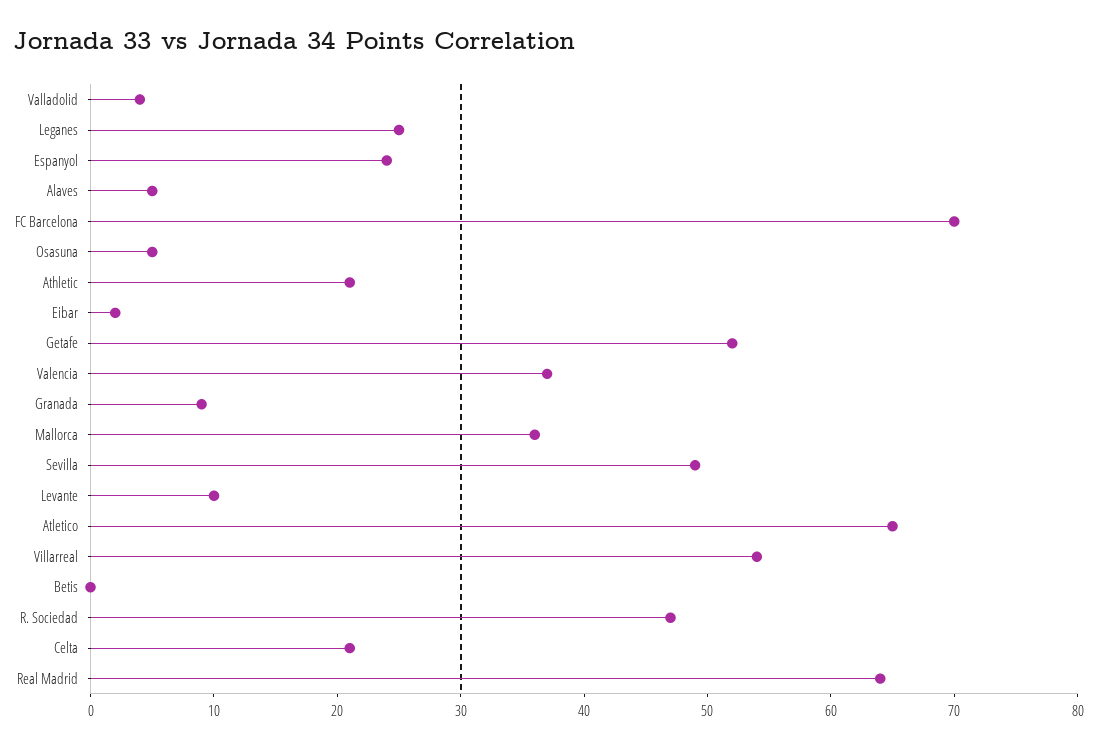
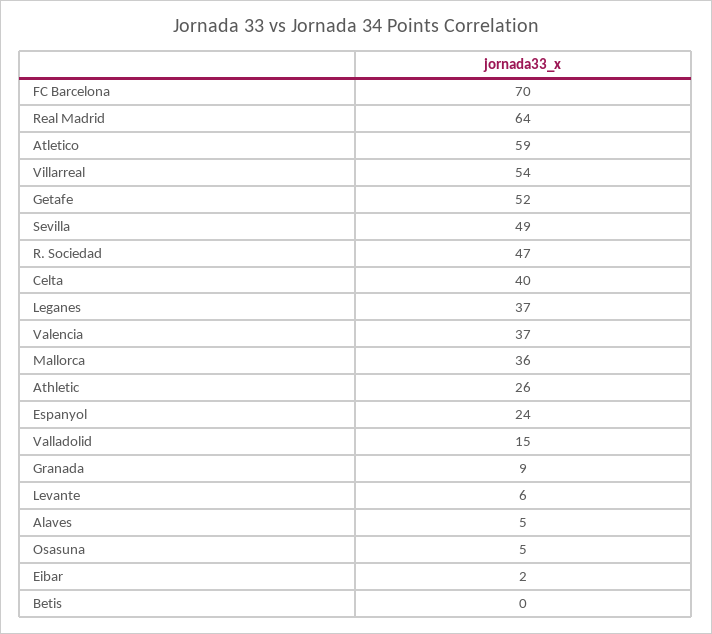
  {
-   "Valladolid": 4,
+   "Valladolid": 15,
-   "Leganes": 25,
+   "Leganes": 37,
    "Espanyol": 24,
    "Alaves": 5,
    "FC Barcelona": 70,
    "Osasuna": 5,
-   "Athletic": 21,
+   "Athletic": 26,
    "Eibar": 2,
    "Getafe": 52,
    "Valencia": 37,
    "Granada": 9,
    "Mallorca": 36,
    "Sevilla": 49,
-   "Levante": 10,
+   "Levante": 6,
-   "Atletico": 65,
+   "Atletico": 59,
    "Villarreal": 54,
    "Betis": 0,
    "R. Sociedad": 47,
-   "Celta": 21,
+   "Celta": 40,
    "Real Madrid": 64
  }

